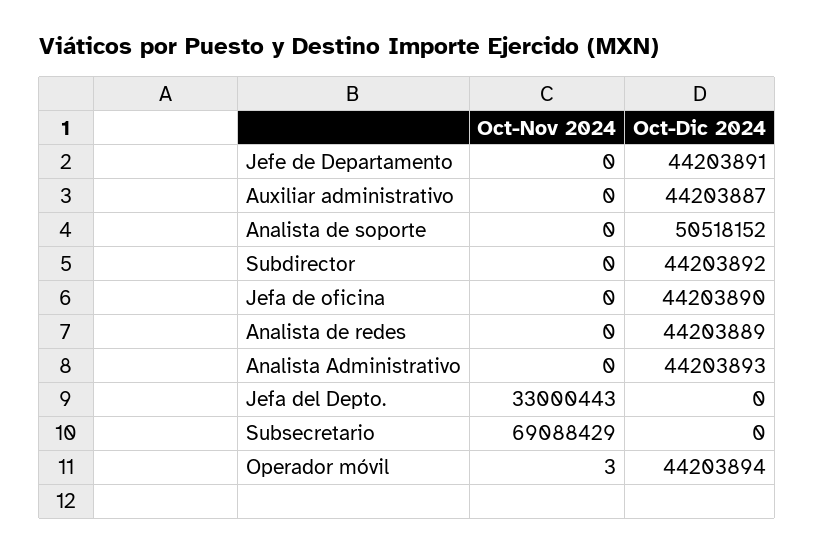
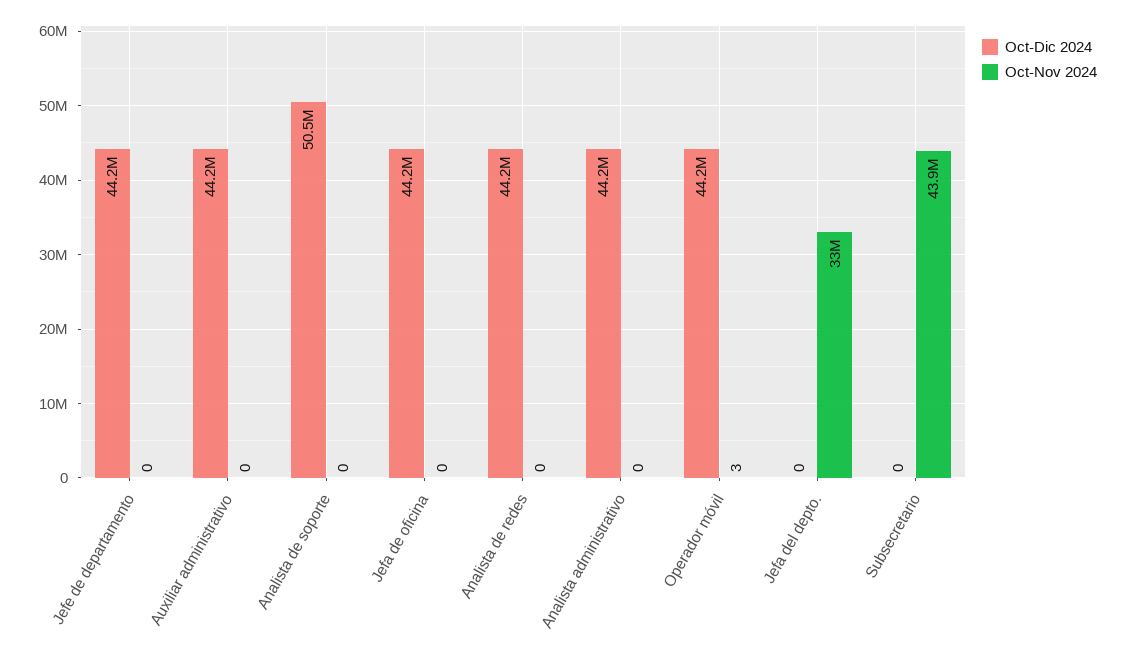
  {
    "Oct-Nov 2024": {
      "Jefe de Departamento": 0,
      "Auxiliar administrativo": 0,
      "Analista de soporte": 0,
-     "Subdirector": 0,
      "Jefa de oficina": 0,
      "Analista de redes": 0,
      "Analista Administrativo": 0,
      "Jefa del Depto.": 33000443,
-     "Subsecretario": 69088429,
+     "Subsecretario": 43900000,
      "Operador móvil": 3
    },
    "Oct-Dic 2024": {
      "Jefe de Departamento": 44203891,
      "Auxiliar administrativo": 44203887,
      "Analista de soporte": 50518152,
-     "Subdirector": 44203892,
      "Jefa de oficina": 44203890,
      "Analista de redes": 44203889,
      "Analista Administrativo": 44203893,
      "Jefa del Depto.": 0,
      "Subsecretario": 0,
      "Operador móvil": 44203894
    }
  }

